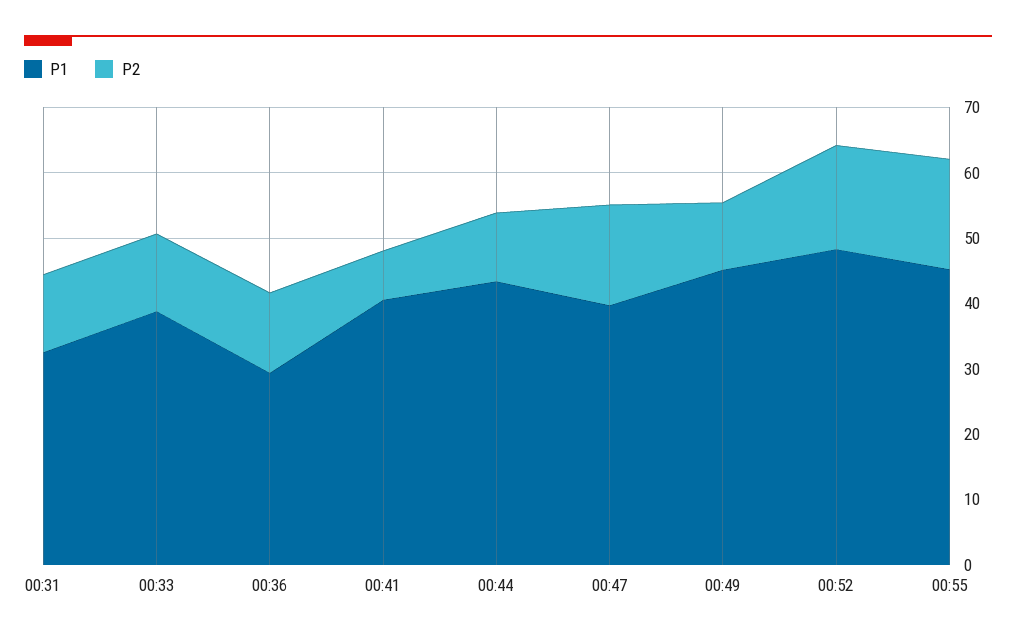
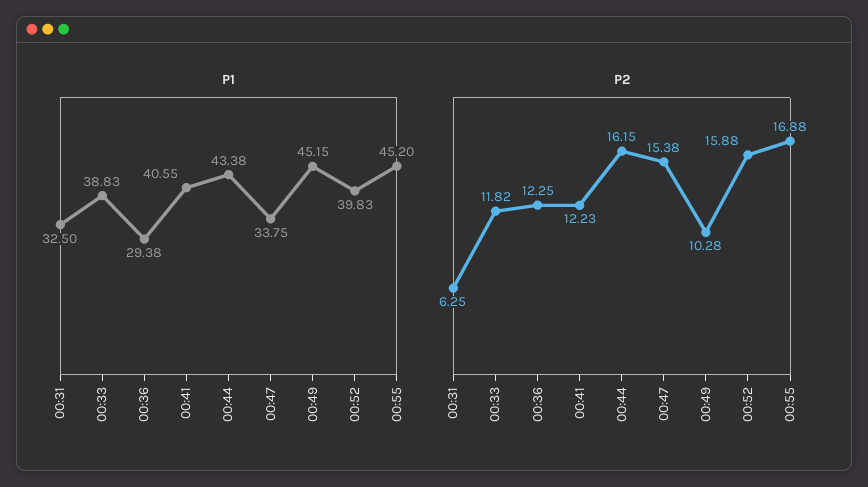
  {
    "P1": {
      "00:31": 32.5,
      "00:33": 38.83,
      "00:36": 29.38,
      "00:41": 40.55,
      "00:44": 43.38,
-     "00:47": 40,
+     "00:47": 33.75,
      "00:49": 45.15,
-     "00:52": 48,
+     "00:52": 39.83,
      "00:55": 45.2
    },
    "P2": {
-     "00:31": 12,
+     "00:31": 6.25,
      "00:33": 11.82,
      "00:36": 12.25,
-     "00:41": 8,
+     "00:41": 12.23,
-     "00:44": 10,
+     "00:44": 16.15,
      "00:47": 15.38,
      "00:49": 10.28,
      "00:52": 15.88,
      "00:55": 16.88
    }
  }

